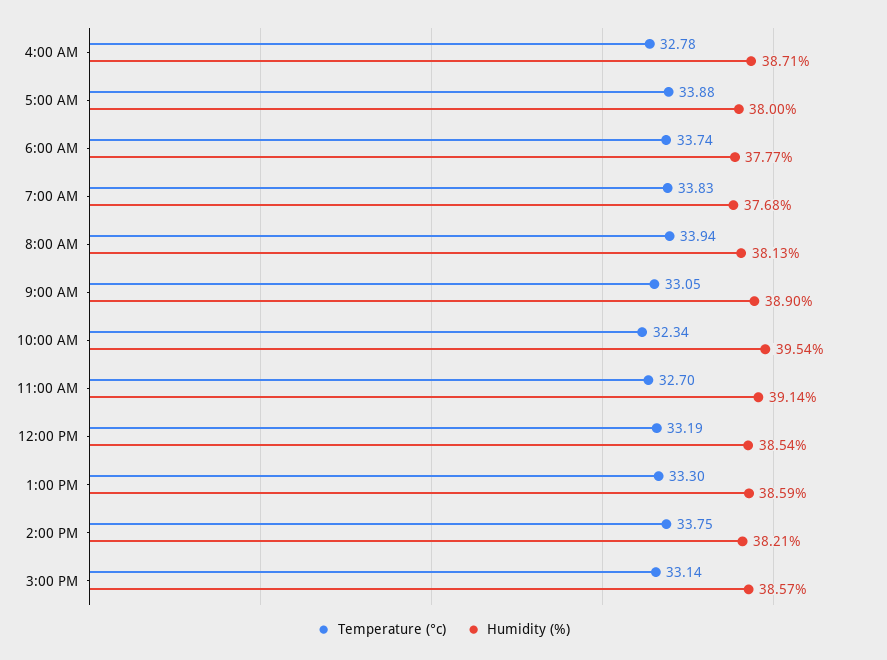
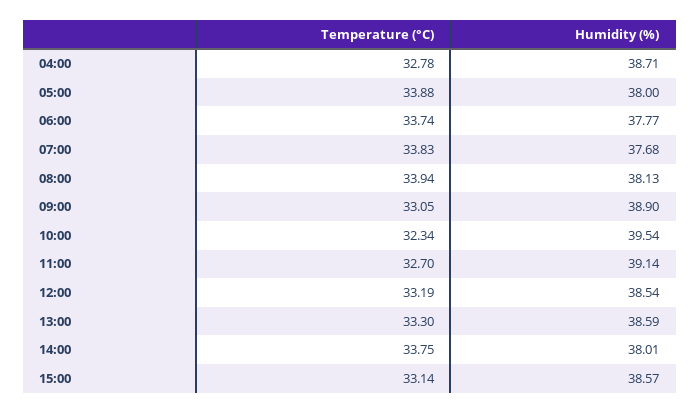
  {
    "Temperature (°c)": {
      "4:00 AM": 32.78,
      "5:00 AM": 33.88,
      "6:00 AM": 33.74,
      "7:00 AM": 33.83,
      "8:00 AM": 33.94,
      "9:00 AM": 33.05,
      "10:00 AM": 32.34,
      "11:00 AM": 32.7,
      "12:00 PM": 33.19,
      "1:00 PM": 33.3,
      "2:00 PM": 33.75,
      "3:00 PM": 33.14
    },
    "Humidity (%)": {
      "4:00 AM": 38.71,
      "5:00 AM": 38,
      "6:00 AM": 37.77,
      "7:00 AM": 37.68,
      "8:00 AM": 38.13,
      "9:00 AM": 38.9,
      "10:00 AM": 39.54,
      "11:00 AM": 39.14,
      "12:00 PM": 38.54,
      "1:00 PM": 38.59,
-     "2:00 PM": 38.21,
+     "2:00 PM": 38.01,
      "3:00 PM": 38.57
    }
  }

